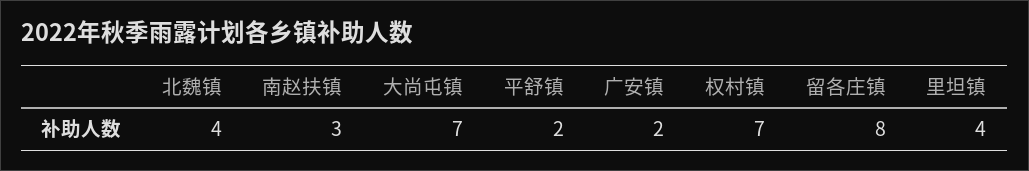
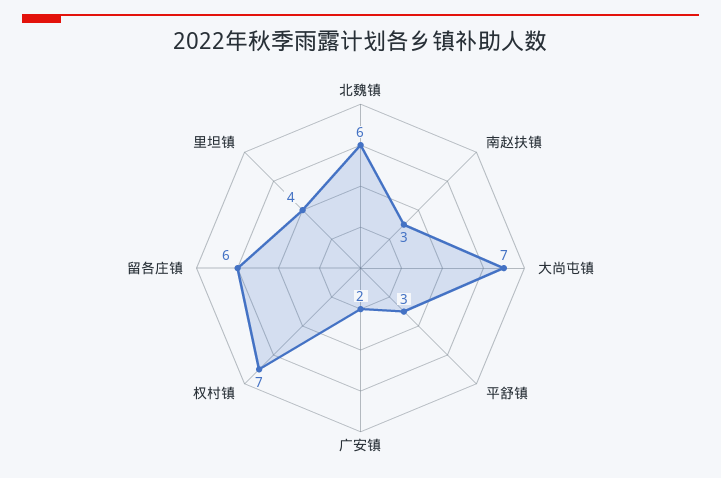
  {
-   "北魏镇": 4,
+   "北魏镇": 6,
    "南赵扶镇": 3,
    "大尚屯镇": 7,
-   "平舒镇": 2,
+   "平舒镇": 3,
    "广安镇": 2,
    "权村镇": 7,
-   "留各庄镇": 8,
+   "留各庄镇": 6,
    "里坦镇": 4
  }

